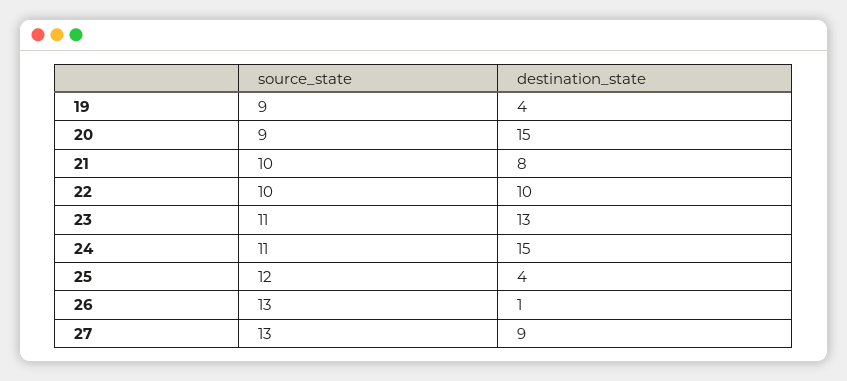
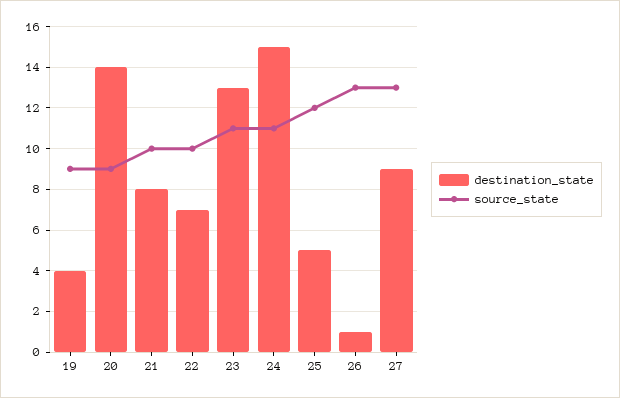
  {
    "source_state": {
      "19": 9,
      "20": 9,
      "21": 10,
      "22": 10,
      "23": 11,
      "24": 11,
      "25": 12,
      "26": 13,
      "27": 13
    },
    "destination_state": {
      "19": 4,
-     "20": 15,
+     "20": 14,
      "21": 8,
-     "22": 10,
+     "22": 7,
      "23": 13,
      "24": 15,
-     "25": 4,
+     "25": 5,
      "26": 1,
      "27": 9
    }
  }

